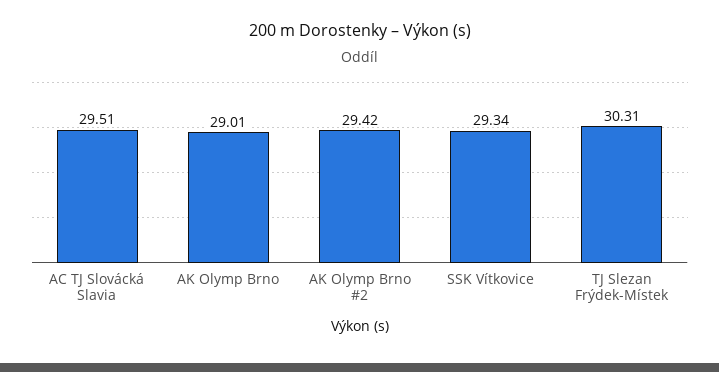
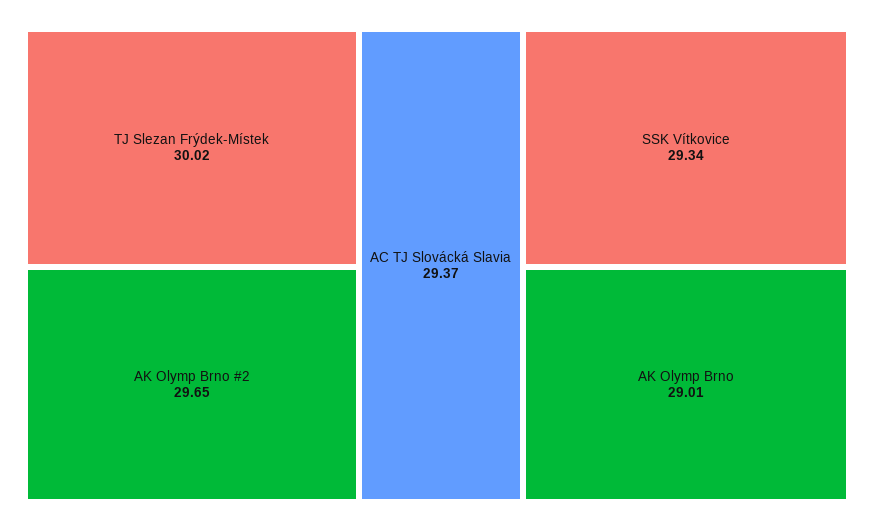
  {
-   "AC TJ Slovácká Slavia": 29.51,
+   "AC TJ Slovácká Slavia": 29.37,
    "AK Olymp Brno": 29.01,
-   "AK Olymp Brno #2": 29.42,
+   "AK Olymp Brno #2": 29.65,
    "SSK Vítkovice": 29.34,
-   "TJ Slezan Frýdek-Místek": 30.31
+   "TJ Slezan Frýdek-Místek": 30.02
  }

